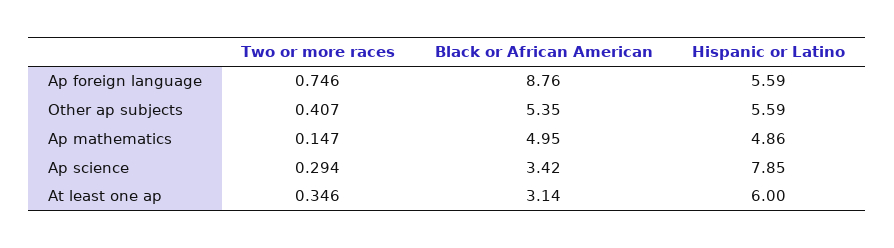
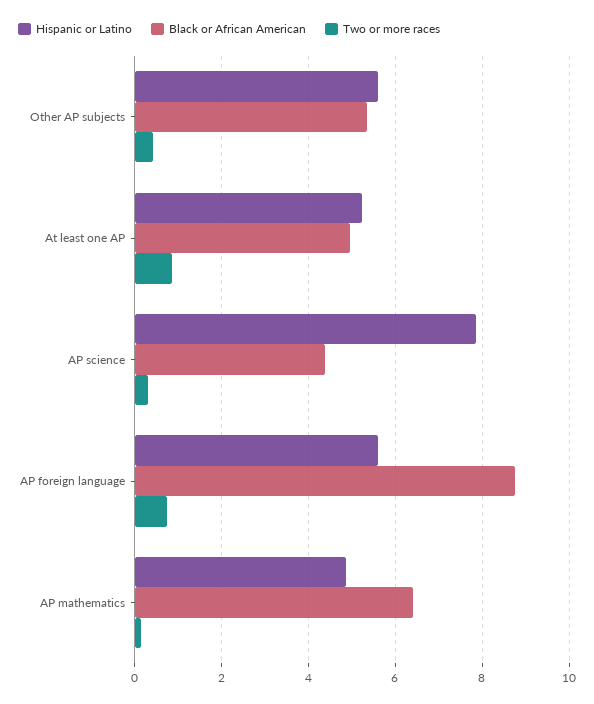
  {
    "Two or more races": {
      "Ap foreign language": 0.746,
      "Other ap subjects": 0.407,
      "Ap mathematics": 0.147,
      "Ap science": 0.294,
-     "At least one ap": 0.346
+     "At least one ap": 0.8
    },
    "Black or African American": {
      "Ap foreign language": 8.76,
      "Other ap subjects": 5.35,
-     "Ap mathematics": 4.95,
+     "Ap mathematics": 6.4,
-     "Ap science": 3.42,
+     "Ap science": 4.4,
-     "At least one ap": 3.14
+     "At least one ap": 5
    },
    "Hispanic or Latino": {
      "Ap foreign language": 5.59,
      "Other ap subjects": 5.59,
      "Ap mathematics": 4.86,
      "Ap science": 7.85,
-     "At least one ap": 6
+     "At least one ap": 5.2
    }
  }

